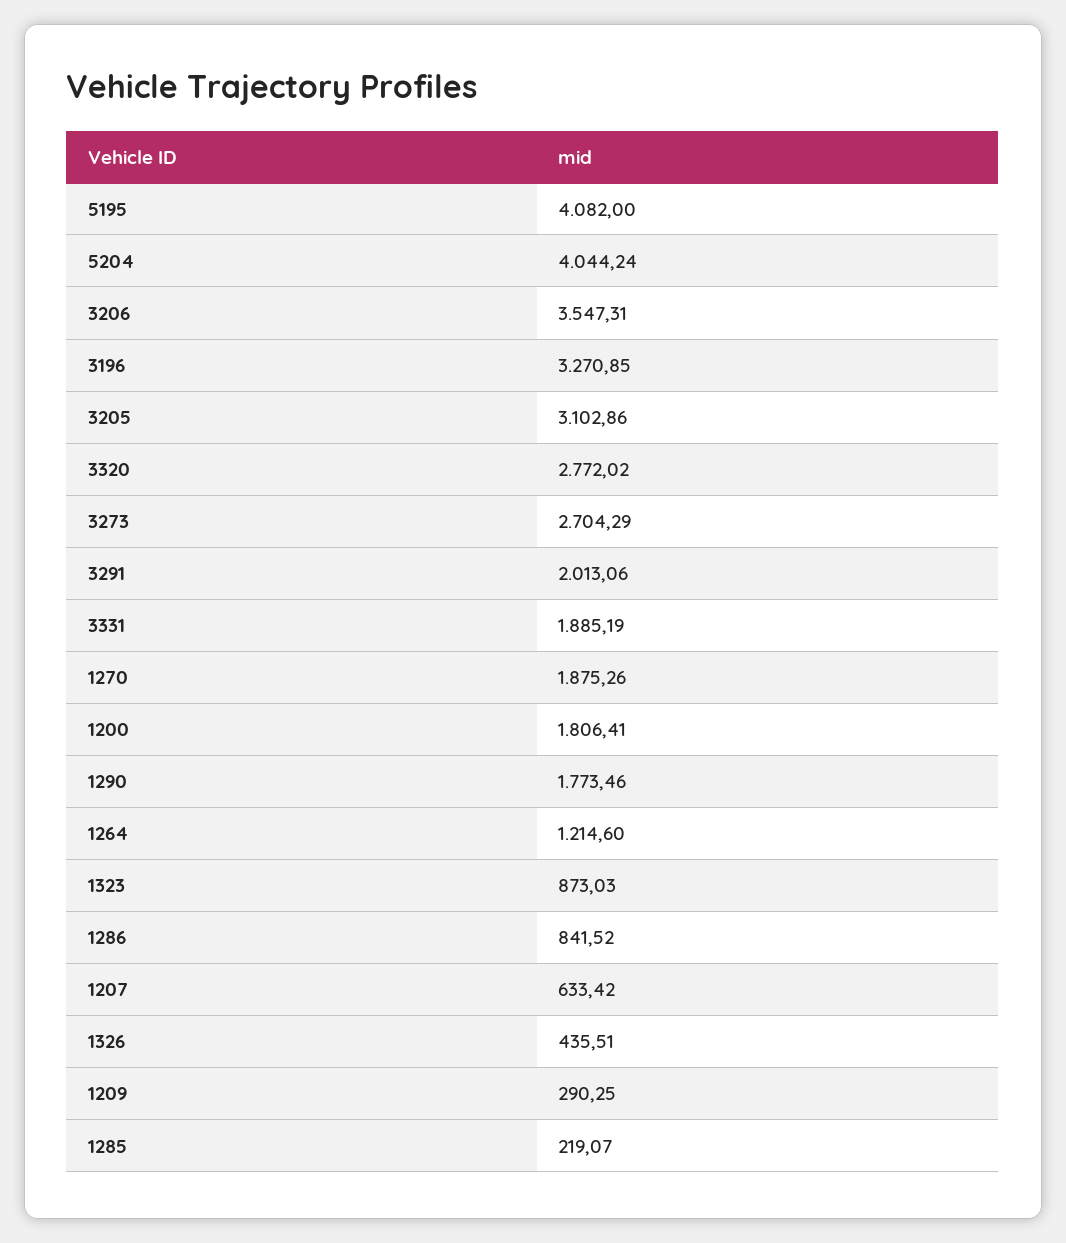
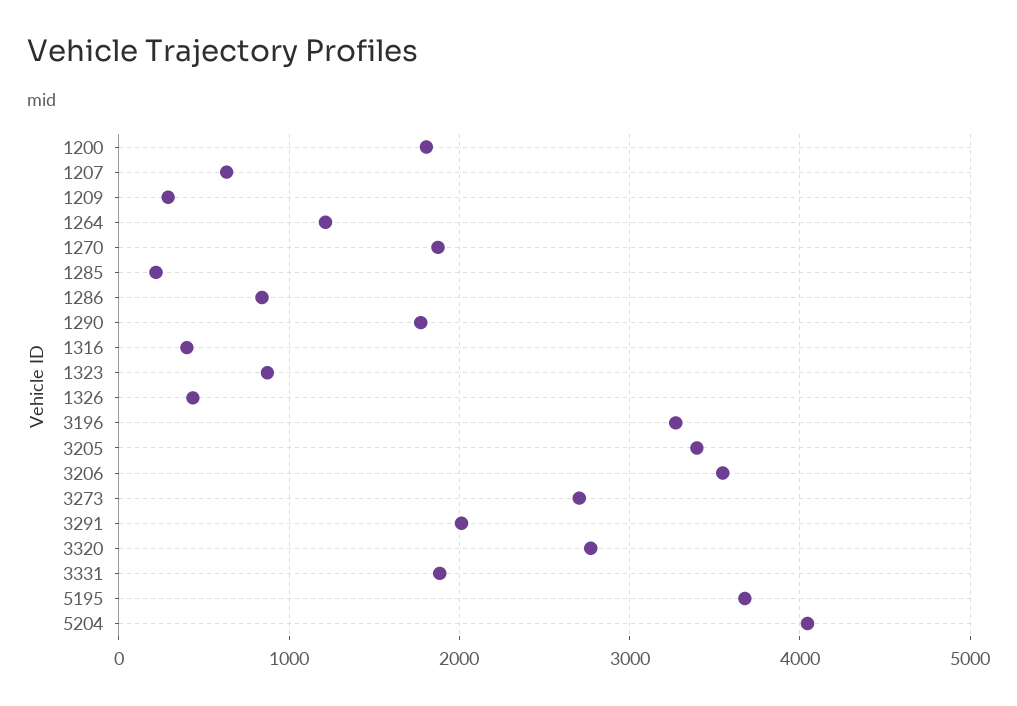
  {
-   "5195": 4082,
+   "5195": 3700,
    "5204": 4044.24,
    "3206": 3547.31,
    "3196": 3270.85,
-   "3205": 3102.86,
+   "3205": 3400,
    "3320": 2772.02,
    "3273": 2704.29,
    "3291": 2013.06,
    "3331": 1885.19,
    "1270": 1875.26,
    "1200": 1806.41,
    "1290": 1773.46,
    "1264": 1214.6,
    "1323": 873.03,
    "1286": 841.52,
    "1207": 633.42,
    "1326": 435.51,
    "1209": 290.25,
-   "1285": 219.07
+   "1285": 219.07,
+   "1316": 400
  }

